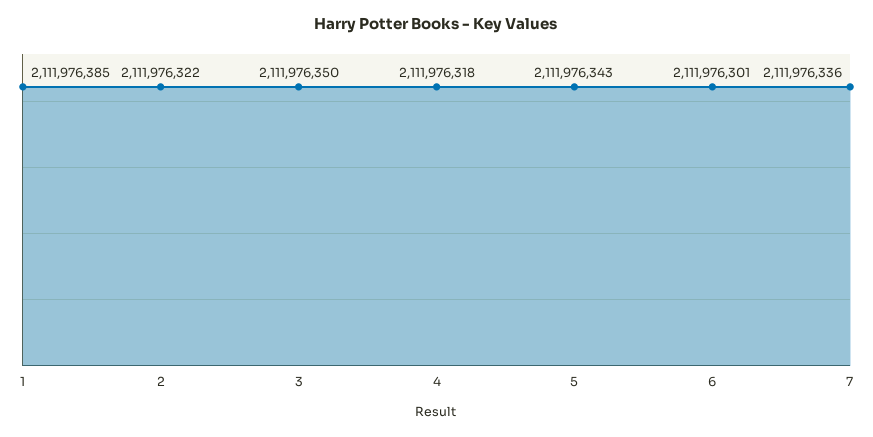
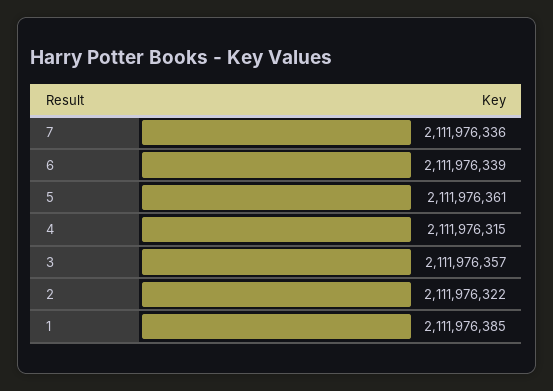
  {
    "1": 2111976385,
    "2": 2111976322,
-   "3": 2111976350,
+   "3": 2111976357,
-   "4": 2111976318,
+   "4": 2111976315,
-   "5": 2111976343,
+   "5": 2111976361,
-   "6": 2111976301,
+   "6": 2111976339,
    "7": 2111976336
  }

